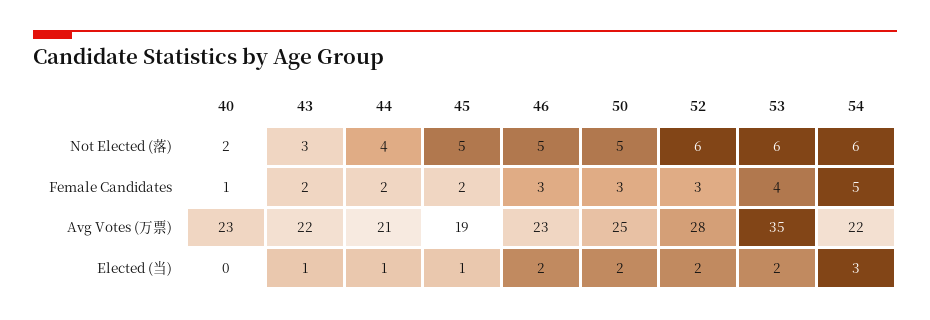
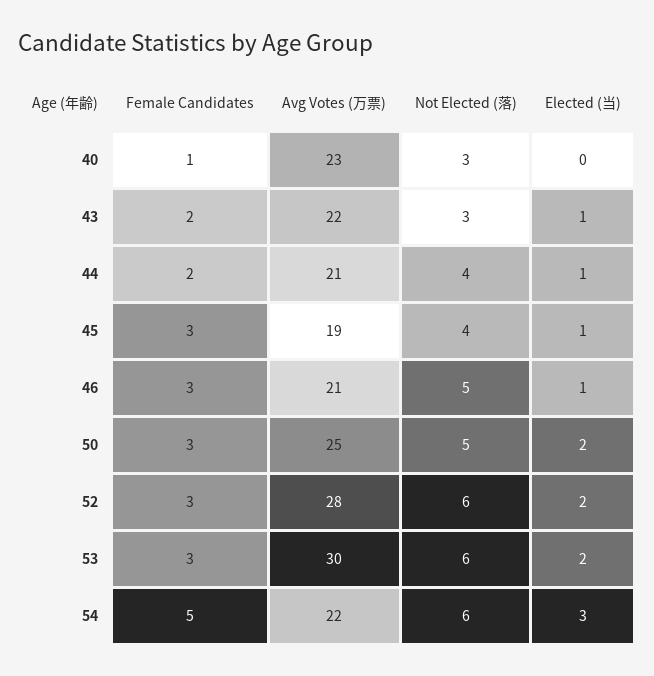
  {
    "40": {
-     "Not Elected (落)": 2,
+     "Not Elected (落)": 3,
      "Female Candidates": 1,
      "Avg Votes (万票)": 23,
      "Elected (当)": 0
    },
    "43": {
      "Not Elected (落)": 3,
      "Female Candidates": 2,
      "Avg Votes (万票)": 22,
      "Elected (当)": 1
    },
    "44": {
      "Not Elected (落)": 4,
      "Female Candidates": 2,
      "Avg Votes (万票)": 21,
      "Elected (当)": 1
    },
    "45": {
-     "Not Elected (落)": 5,
+     "Not Elected (落)": 4,
-     "Female Candidates": 2,
+     "Female Candidates": 3,
      "Avg Votes (万票)": 19,
      "Elected (当)": 1
    },
    "46": {
      "Not Elected (落)": 5,
      "Female Candidates": 3,
-     "Avg Votes (万票)": 23,
+     "Avg Votes (万票)": 21,
-     "Elected (当)": 2
+     "Elected (当)": 1
    },
    "50": {
      "Not Elected (落)": 5,
      "Female Candidates": 3,
      "Avg Votes (万票)": 25,
      "Elected (当)": 2
    },
    "52": {
      "Not Elected (落)": 6,
      "Female Candidates": 3,
      "Avg Votes (万票)": 28,
      "Elected (当)": 2
    },
    "53": {
      "Not Elected (落)": 6,
-     "Female Candidates": 4,
+     "Female Candidates": 3,
-     "Avg Votes (万票)": 35,
+     "Avg Votes (万票)": 30,
      "Elected (当)": 2
    },
    "54": {
      "Not Elected (落)": 6,
      "Female Candidates": 5,
      "Avg Votes (万票)": 22,
      "Elected (当)": 3
    }
  }

